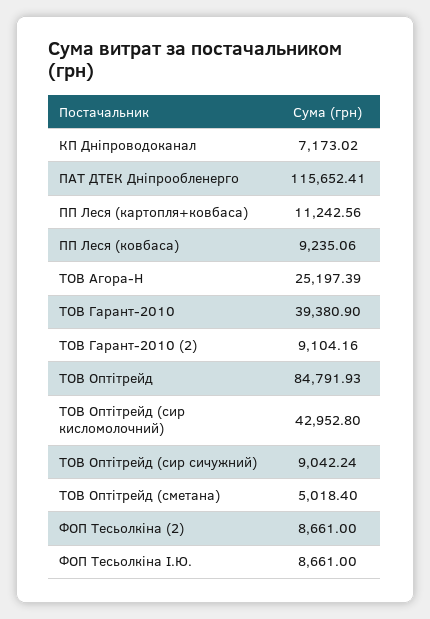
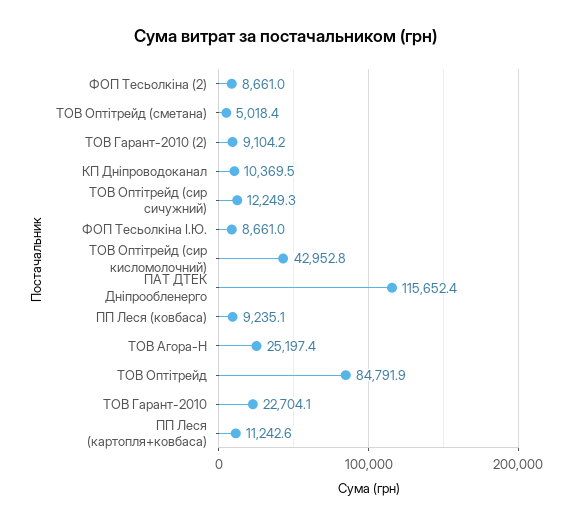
  {
-   "КП Дніпроводоканал": 7173.02,
+   "КП Дніпроводоканал": 10369.5,
    "ПАТ ДТЕК Дніпрообленерго": 115652.41,
    "ПП Леся (картопля+ковбаса)": 11242.56,
    "ПП Леся (ковбаса)": 9235.06,
    "ТОВ Агора-Н": 25197.39,
-   "ТОВ Гарант-2010": 39380.9,
+   "ТОВ Гарант-2010": 22704.1,
    "ТОВ Гарант-2010 (2)": 9104.16,
    "ТОВ Оптітрейд": 84791.93,
    "ТОВ Оптітрейд (сир кисломолочний)": 42952.8,
-   "ТОВ Оптітрейд (сир сичужний)": 9042.24,
+   "ТОВ Оптітрейд (сир сичужний)": 12249.3,
    "ТОВ Оптітрейд (сметана)": 5018.4,
    "ФОП Тесьолкіна (2)": 8661,
    "ФОП Тесьолкіна І.Ю.": 8661
  }

